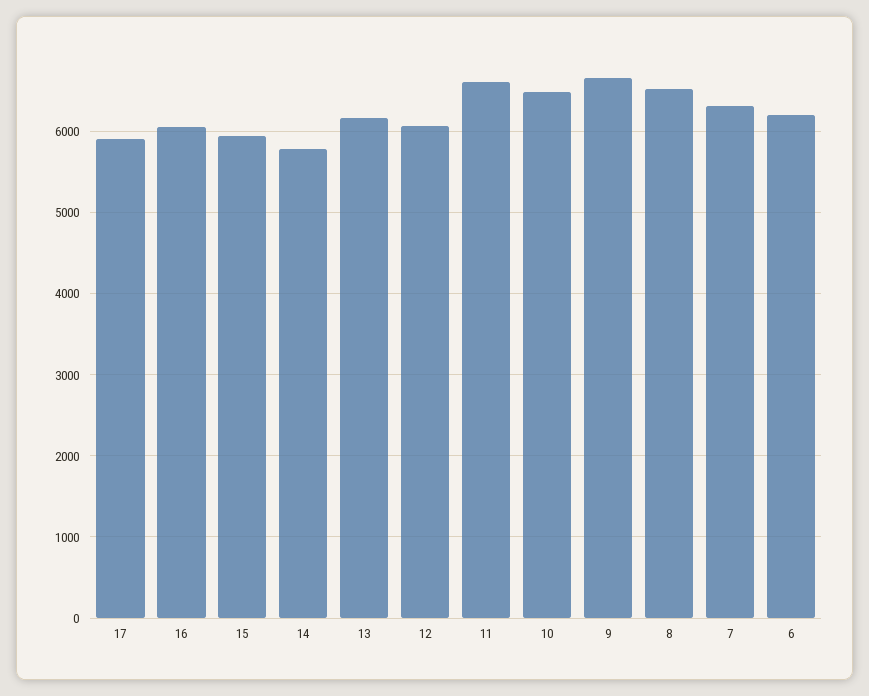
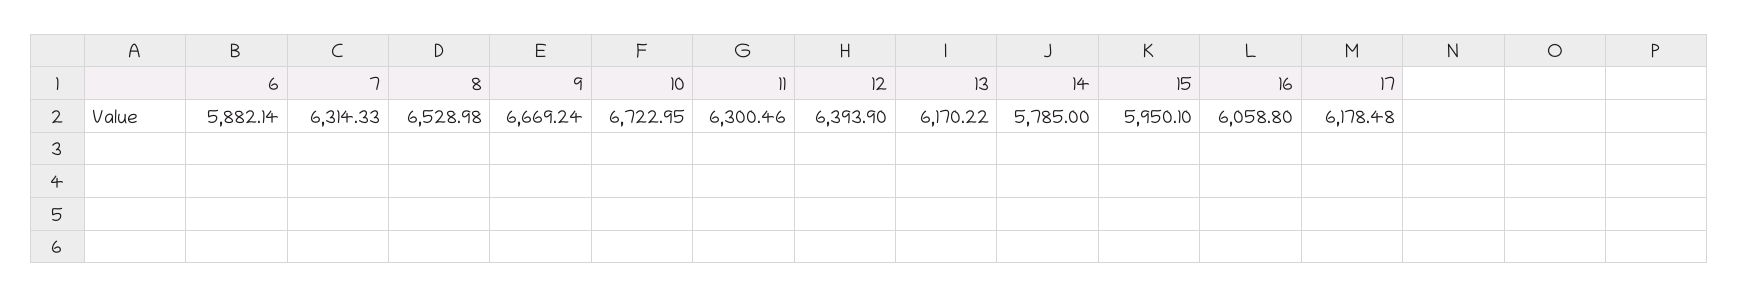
  {
-   "17": 5900,
+   "17": 6178.48,
    "16": 6058.8,
    "15": 5950.1,
    "14": 5785,
    "13": 6170.22,
-   "12": 6100,
+   "12": 6393.9,
-   "11": 6600,
+   "11": 6300.46,
-   "10": 6500,
+   "10": 6722.95,
    "9": 6669.24,
    "8": 6528.98,
    "7": 6314.33,
-   "6": 6200
+   "6": 5882.14
  }

